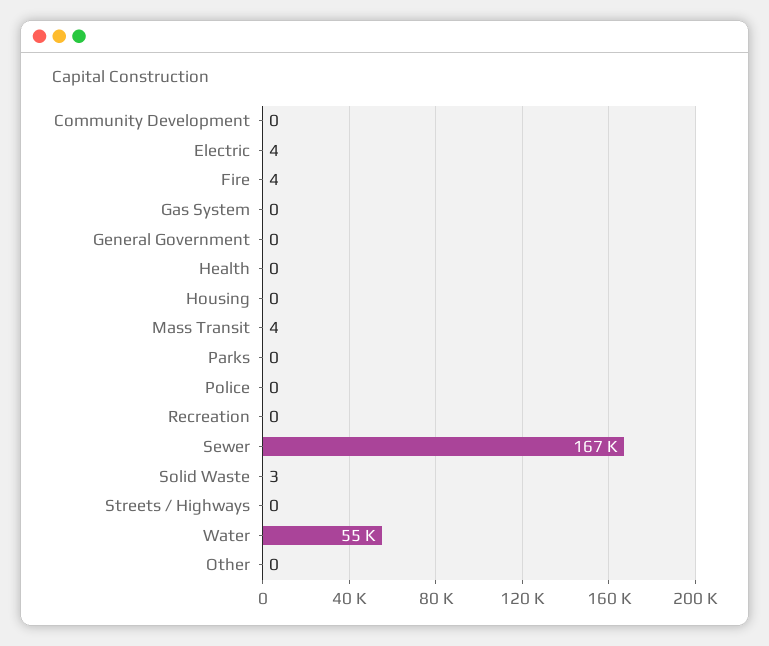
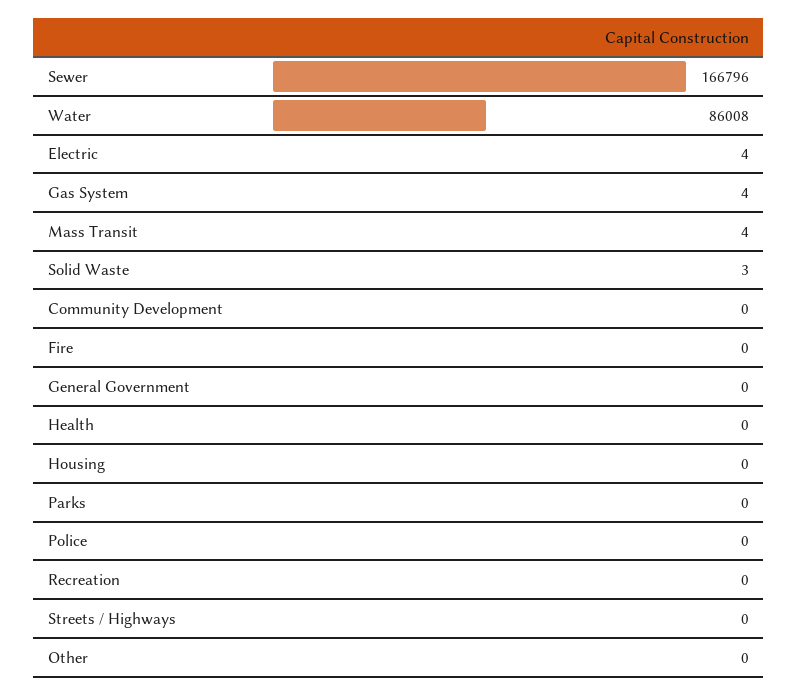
  {
    "Community Development": 0,
    "Electric": 4,
-   "Fire": 4,
+   "Fire": 0,
-   "Gas System": 0,
+   "Gas System": 4,
    "General Government": 0,
    "Health": 0,
    "Housing": 0,
    "Mass Transit": 4,
    "Parks": 0,
    "Police": 0,
    "Recreation": 0,
    "Sewer": 166796,
    "Solid Waste": 3,
    "Streets / Highways": 0,
-   "Water": 55000,
+   "Water": 86008,
    "Other": 0
  }

